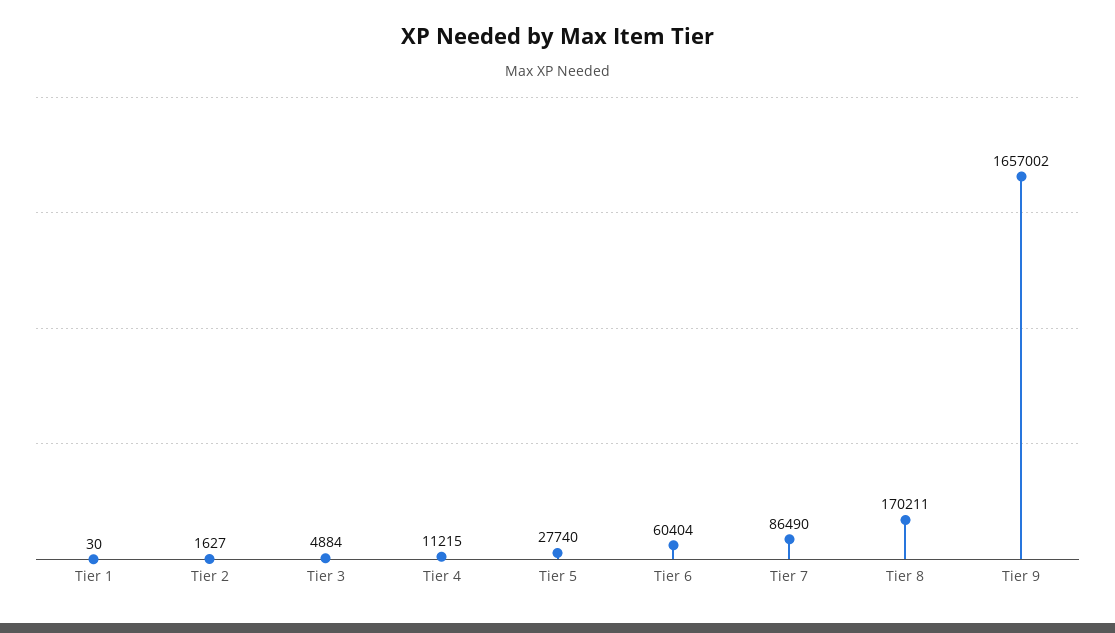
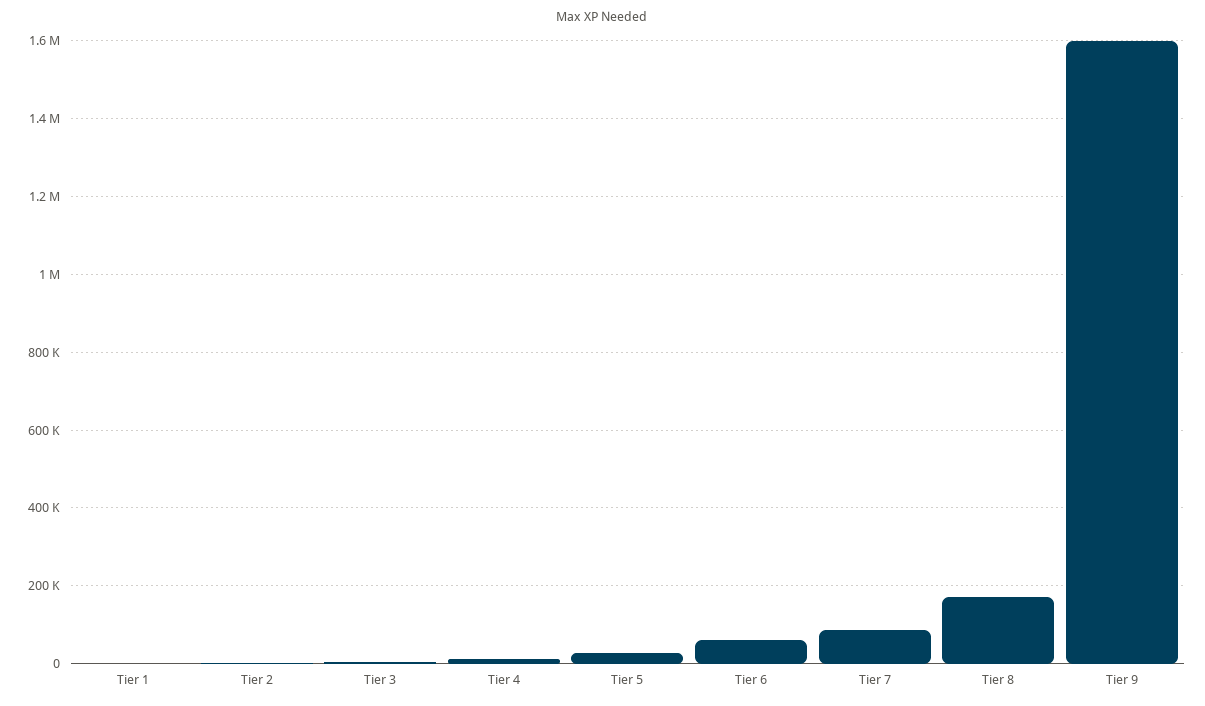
  {
    "Tier 1": 30,
    "Tier 2": 1627,
    "Tier 3": 4884,
    "Tier 4": 11215,
    "Tier 5": 27740,
    "Tier 6": 60404,
    "Tier 7": 86490,
    "Tier 8": 170211,
-   "Tier 9": 1657002
+   "Tier 9": 1600000
  }

